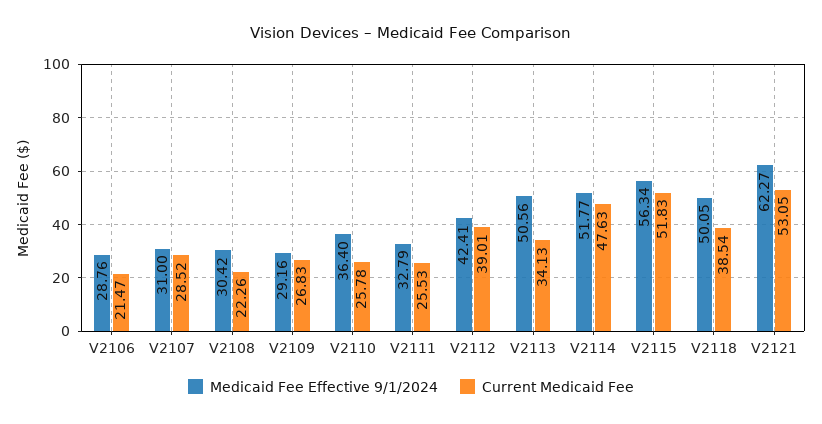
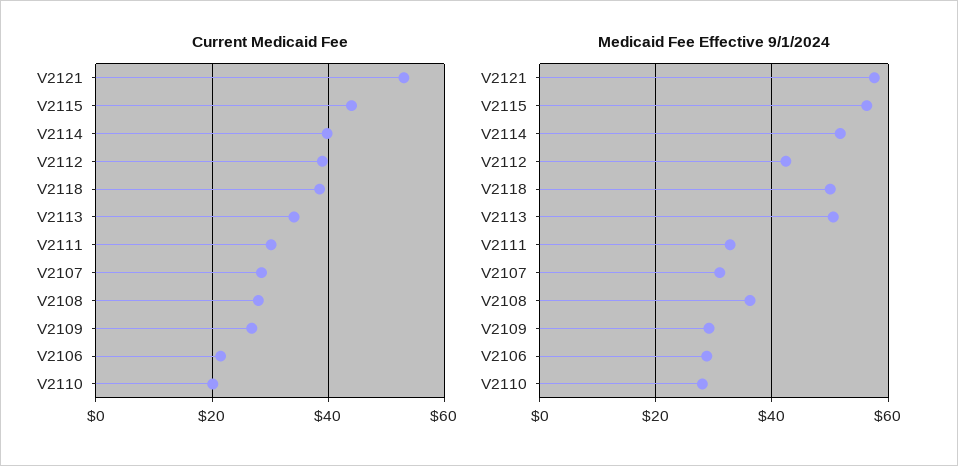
  {
    "Medicaid Fee Effective 9/1/2024": {
      "V2106": 28.76,
      "V2107": 31,
-     "V2108": 30.42,
+     "V2108": 36,
      "V2109": 29.16,
-     "V2110": 36.4,
+     "V2110": 28,
      "V2111": 32.79,
      "V2112": 42.41,
      "V2113": 50.56,
      "V2114": 51.77,
      "V2115": 56.34,
      "V2118": 50.05,
-     "V2121": 62.27
+     "V2121": 58
    },
    "Current Medicaid Fee": {
      "V2106": 21.47,
      "V2107": 28.52,
-     "V2108": 22.26,
+     "V2108": 28,
      "V2109": 26.83,
-     "V2110": 25.78,
+     "V2110": 20,
-     "V2111": 25.53,
+     "V2111": 30,
      "V2112": 39.01,
      "V2113": 34.13,
-     "V2114": 47.63,
+     "V2114": 40,
-     "V2115": 51.83,
+     "V2115": 44,
      "V2118": 38.54,
      "V2121": 53.05
    }
  }

